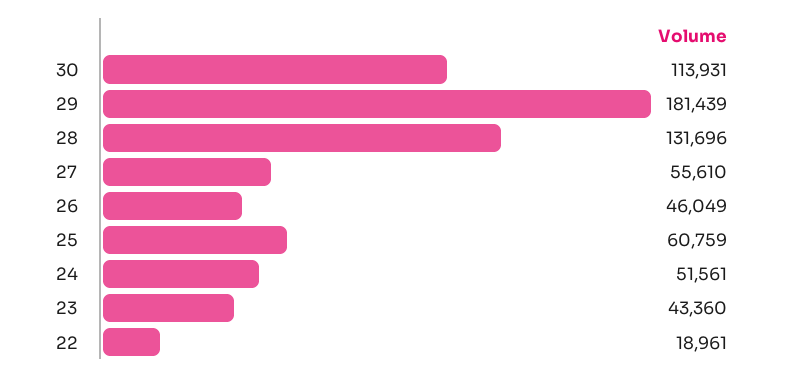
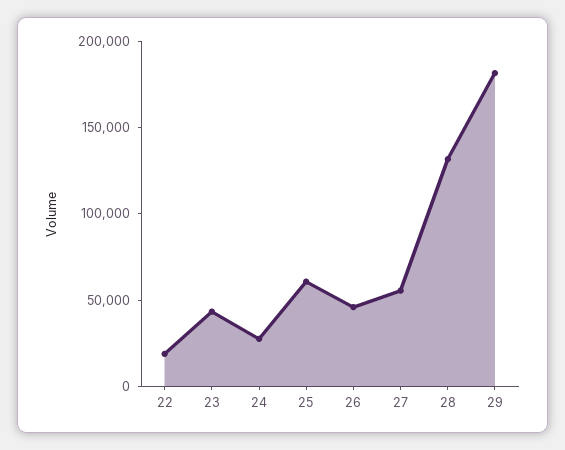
  {
-   "30": 113931,
    "29": 181439,
    "28": 131696,
    "27": 55610,
    "26": 46049,
    "25": 60759,
-   "24": 51561,
+   "24": 30000,
    "23": 43360,
    "22": 18961
  }

